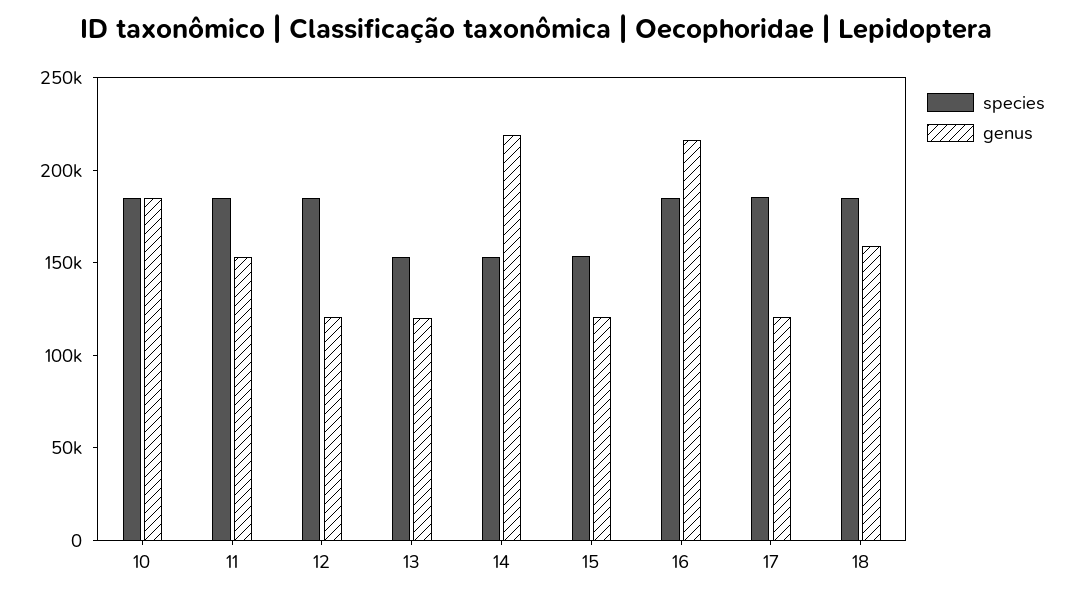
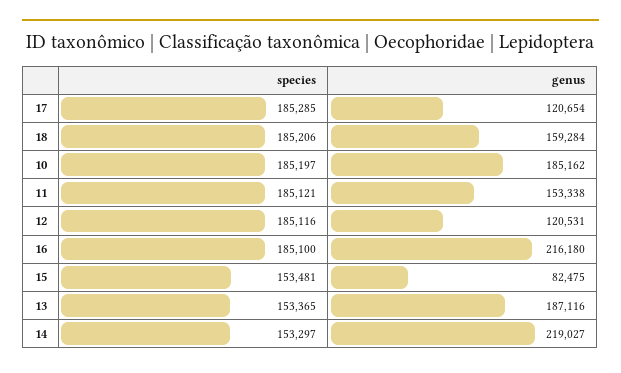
  {
    "species": {
      "10": 185197,
      "11": 185121,
      "12": 185116,
      "13": 153365,
      "14": 153297,
      "15": 153481,
      "16": 185100,
      "17": 185285,
      "18": 185206
    },
    "genus": {
      "10": 185162,
      "11": 153338,
      "12": 120531,
-     "13": 120000,
+     "13": 187116,
      "14": 219027,
-     "15": 120000,
+     "15": 82475,
      "16": 216180,
      "17": 120654,
      "18": 159284
    }
  }

